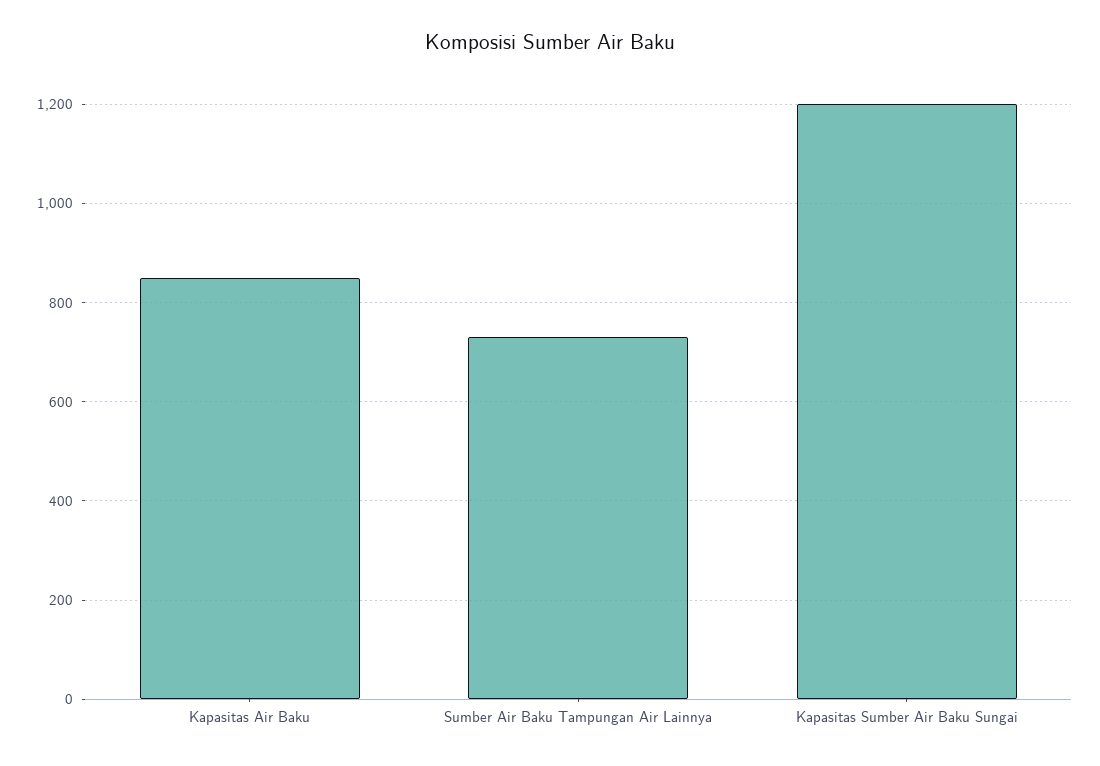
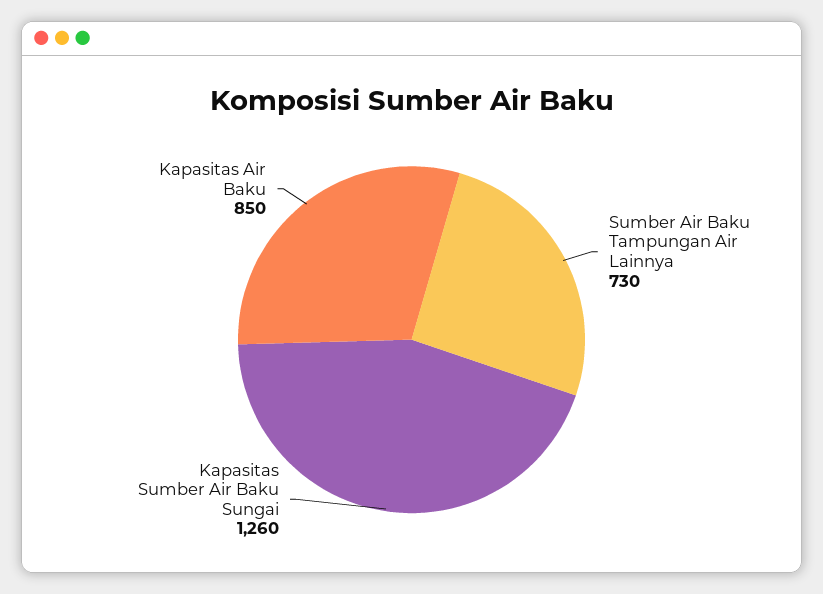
  {
    "Kapasitas Air Baku": 850,
    "Sumber Air Baku Tampungan Air Lainnya": 730,
-   "Kapasitas Sumber Air Baku Sungai": 1200
+   "Kapasitas Sumber Air Baku Sungai": 1260
  }

